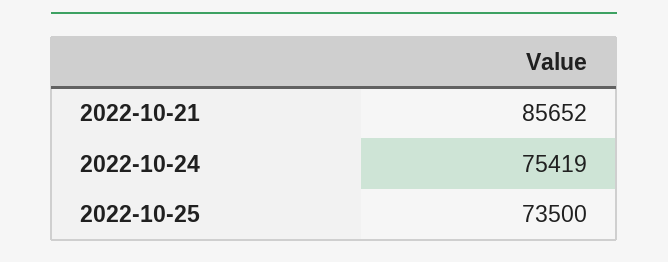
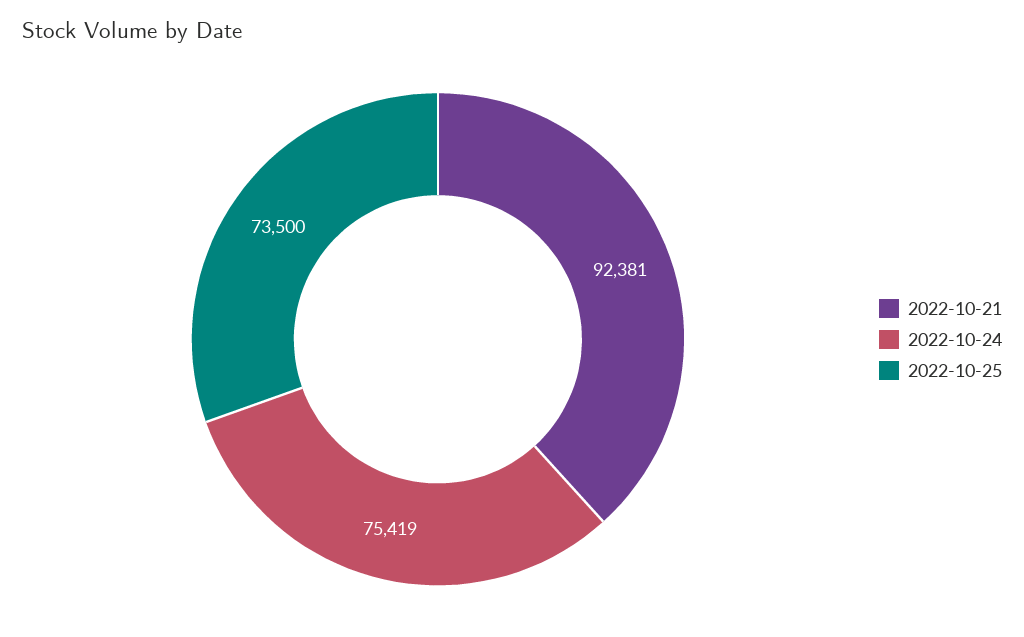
  {
-   "2022-10-21": 85652,
+   "2022-10-21": 92381,
    "2022-10-24": 75419,
    "2022-10-25": 73500
  }

